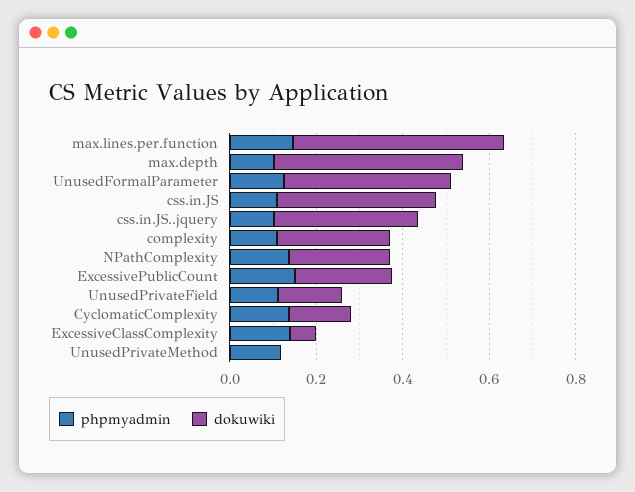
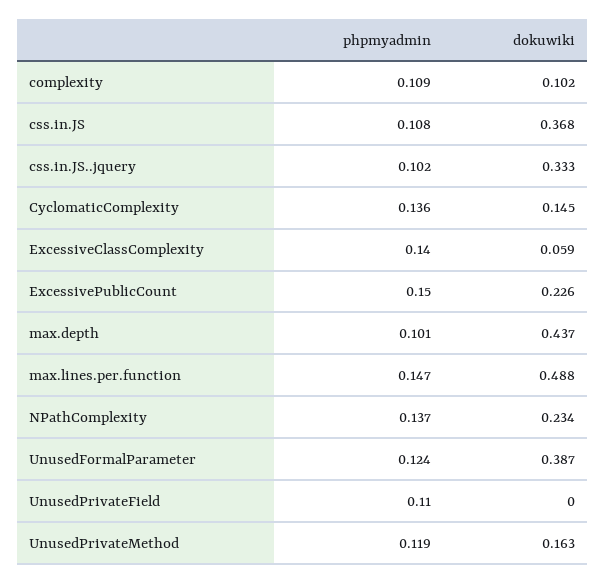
  {
    "phpmyadmin": {
      "max.lines.per.function": 0.147,
      "max.depth": 0.101,
      "UnusedFormalParameter": 0.124,
      "css.in.JS": 0.108,
      "css.in.JS..jquery": 0.102,
      "complexity": 0.109,
      "NPathComplexity": 0.137,
      "ExcessivePublicCount": 0.15,
      "UnusedPrivateField": 0.11,
      "CyclomaticComplexity": 0.136,
      "ExcessiveClassComplexity": 0.14,
      "UnusedPrivateMethod": 0.119
    },
    "dokuwiki": {
      "max.lines.per.function": 0.488,
      "max.depth": 0.437,
      "UnusedFormalParameter": 0.387,
      "css.in.JS": 0.368,
      "css.in.JS..jquery": 0.333,
-     "complexity": 0.25,
+     "complexity": 0.102,
      "NPathComplexity": 0.234,
      "ExcessivePublicCount": 0.226,
-     "UnusedPrivateField": 0.15,
+     "UnusedPrivateField": 0,
      "CyclomaticComplexity": 0.145,
      "ExcessiveClassComplexity": 0.059,
-     "UnusedPrivateMethod": 0
+     "UnusedPrivateMethod": 0.163
    }
  }

